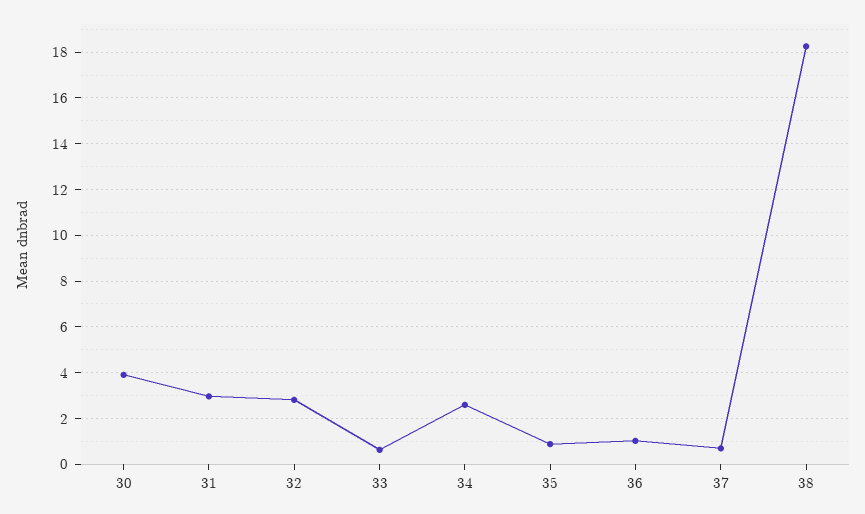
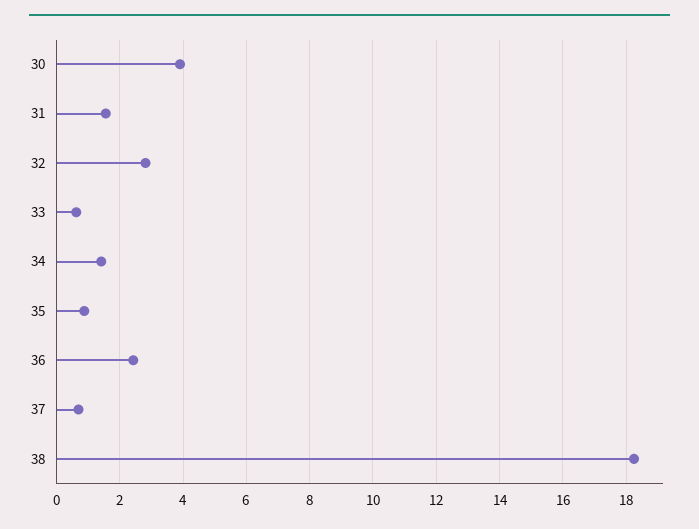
  {
    "30": 4,
-   "31": 3,
+   "31": 1.6,
    "32": 2.8,
    "33": 0.6,
-   "34": 2.5,
+   "34": 1.4,
    "35": 0.8,
-   "36": 1,
+   "36": 2.4,
    "37": 0.6,
    "38": 18.2
  }

